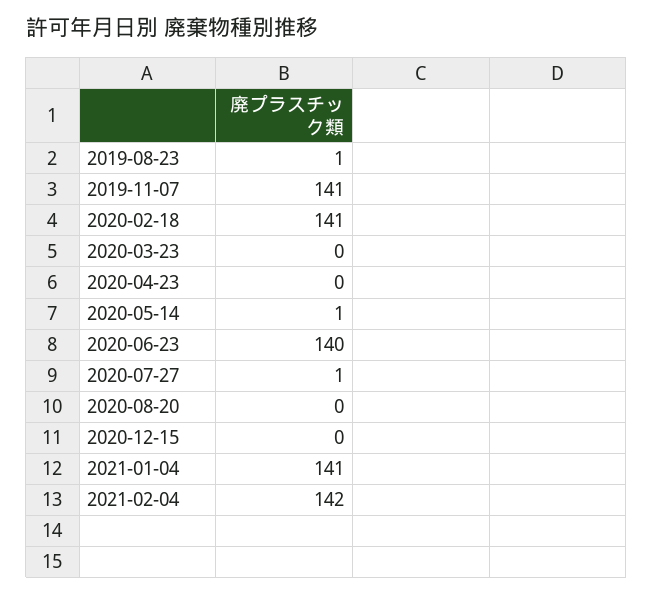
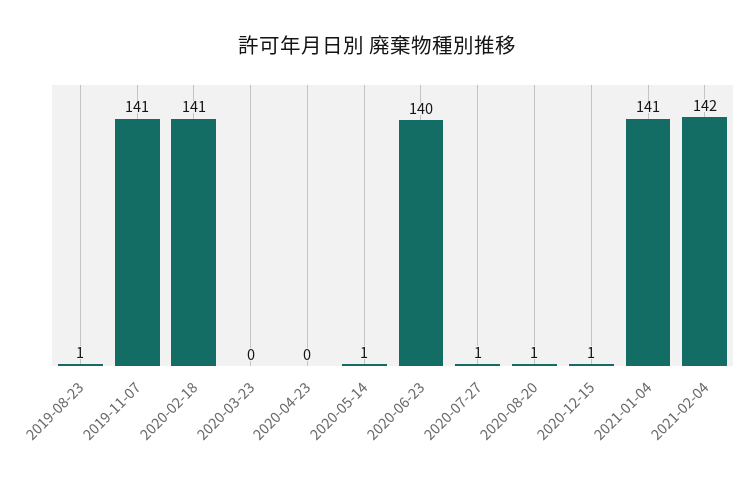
  {
    "2019-08-23": 1,
    "2019-11-07": 141,
    "2020-02-18": 141,
    "2020-03-23": 0,
    "2020-04-23": 0,
    "2020-05-14": 1,
    "2020-06-23": 140,
    "2020-07-27": 1,
-   "2020-08-20": 0,
+   "2020-08-20": 1,
-   "2020-12-15": 0,
+   "2020-12-15": 1,
    "2021-01-04": 141,
    "2021-02-04": 142
  }

